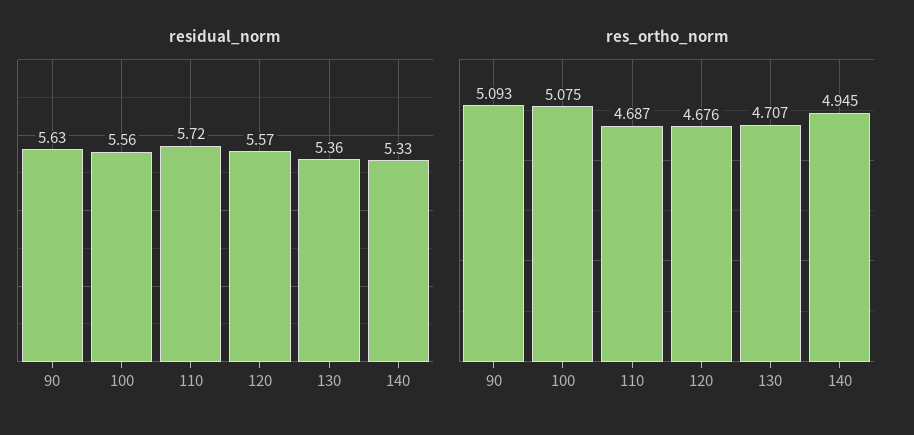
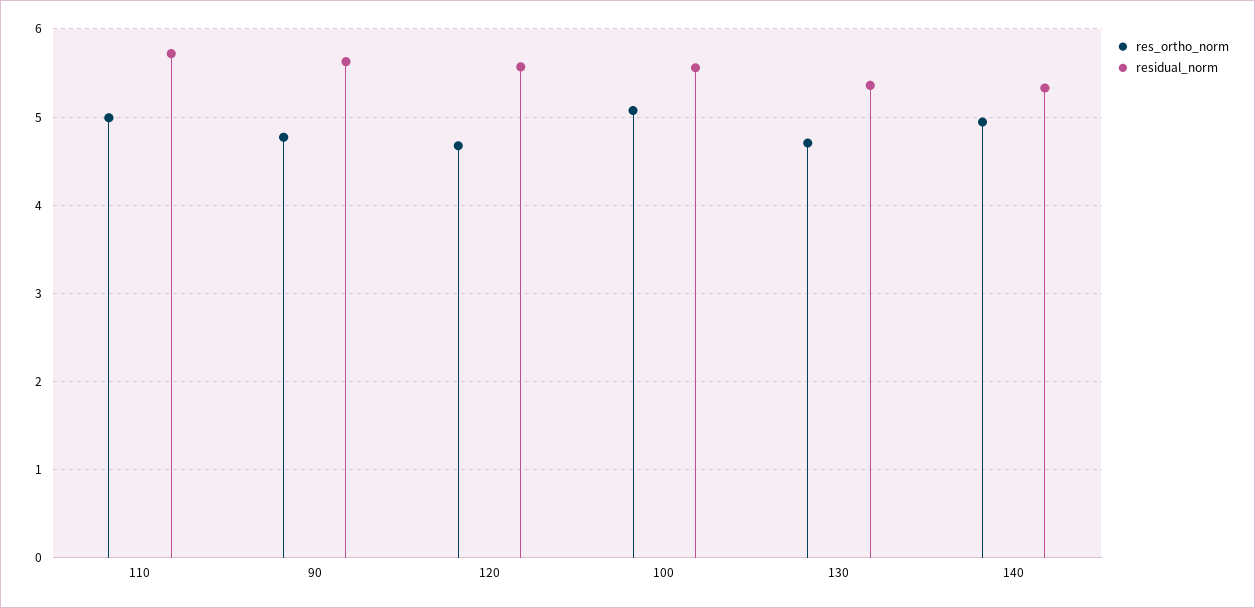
  {
    "residual_norm": {
      "90": 5.63,
      "100": 5.56,
      "110": 5.72,
      "120": 5.57,
      "130": 5.36,
      "140": 5.33
    },
    "res_ortho_norm": {
-     "90": 5.093,
+     "90": 4.8,
      "100": 5.075,
-     "110": 4.687,
+     "110": 5,
      "120": 4.676,
      "130": 4.707,
      "140": 4.945
    }
  }

